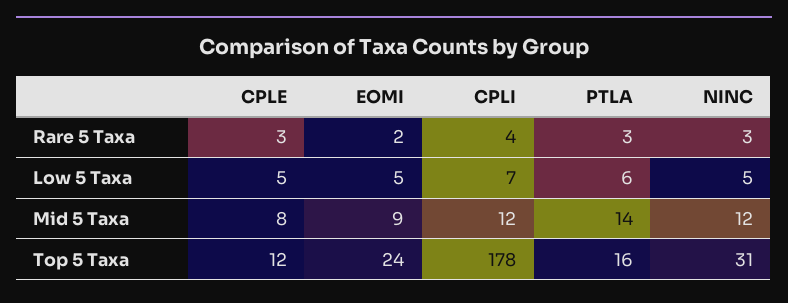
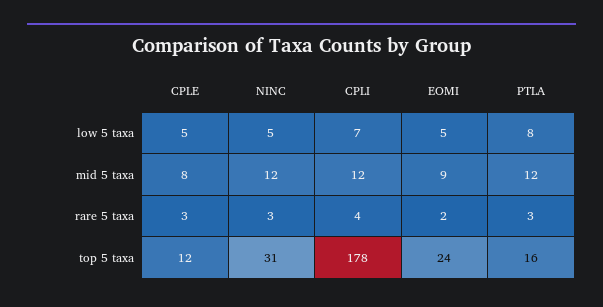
  {
    "CPLE": {
      "Rare 5 Taxa": 3,
      "Low 5 Taxa": 5,
      "Mid 5 Taxa": 8,
      "Top 5 Taxa": 12
    },
    "EOMI": {
      "Rare 5 Taxa": 2,
      "Low 5 Taxa": 5,
      "Mid 5 Taxa": 9,
      "Top 5 Taxa": 24
    },
    "CPLI": {
      "Rare 5 Taxa": 4,
      "Low 5 Taxa": 7,
      "Mid 5 Taxa": 12,
      "Top 5 Taxa": 178
    },
    "PTLA": {
      "Rare 5 Taxa": 3,
-     "Low 5 Taxa": 6,
+     "Low 5 Taxa": 8,
-     "Mid 5 Taxa": 14,
+     "Mid 5 Taxa": 12,
      "Top 5 Taxa": 16
    },
    "NINC": {
      "Rare 5 Taxa": 3,
      "Low 5 Taxa": 5,
      "Mid 5 Taxa": 12,
      "Top 5 Taxa": 31
    }
  }

